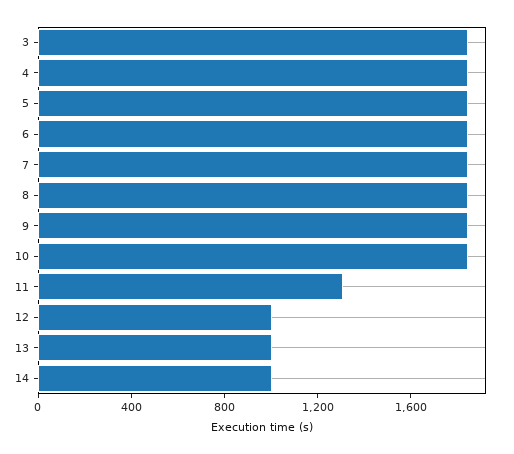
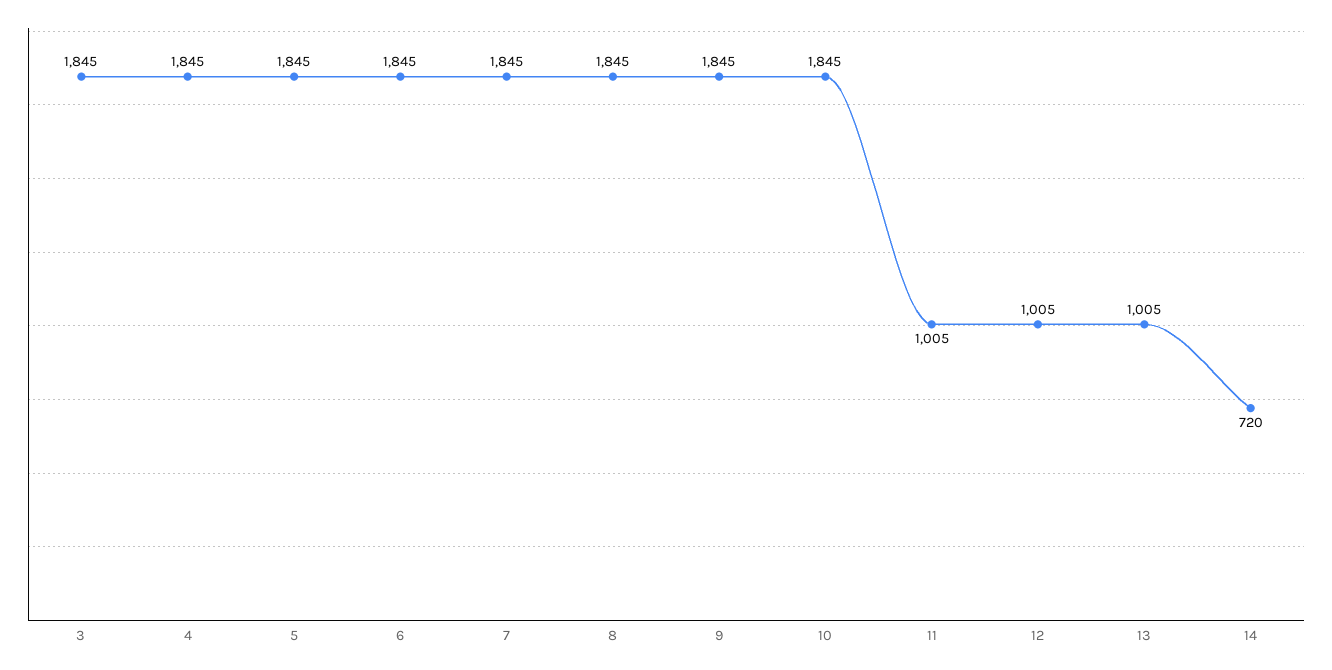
  {
    "3": 1845,
    "4": 1845,
    "5": 1845,
    "6": 1845,
    "7": 1845,
    "8": 1845,
    "9": 1845,
    "10": 1845,
-   "11": 1300,
+   "11": 1005,
    "12": 1005,
    "13": 1005,
-   "14": 1000
+   "14": 720
  }

